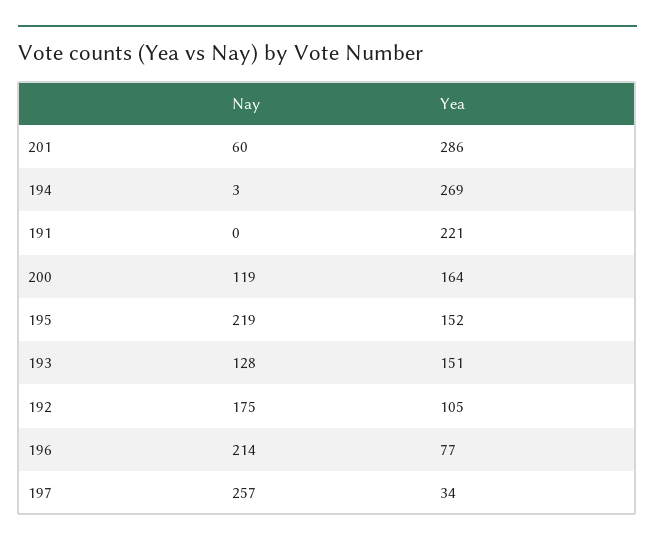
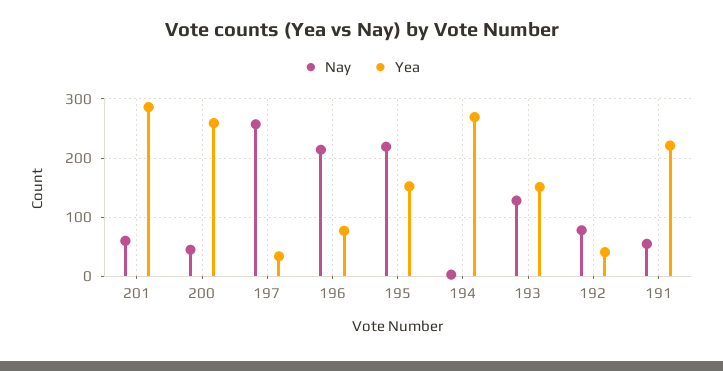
  {
    "Nay": {
      "201": 60,
      "194": 3,
-     "191": 0,
+     "191": 60,
-     "200": 119,
+     "200": 40,
      "195": 219,
      "193": 128,
-     "192": 175,
+     "192": 80,
      "196": 214,
      "197": 257
    },
    "Yea": {
      "201": 286,
      "194": 269,
      "191": 221,
-     "200": 164,
+     "200": 260,
      "195": 152,
      "193": 151,
-     "192": 105,
+     "192": 40,
      "196": 77,
      "197": 34
    }
  }

